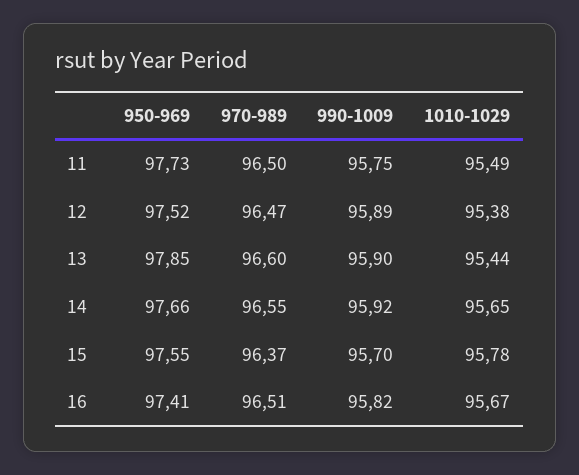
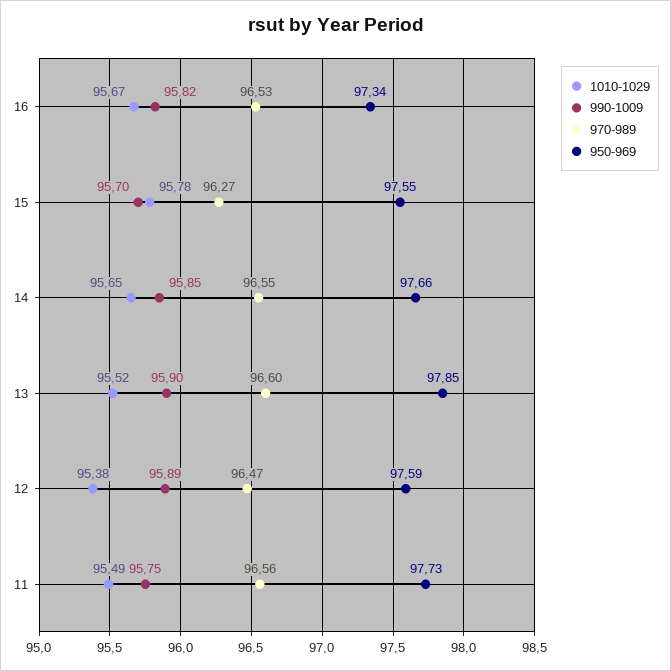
  {
    "950-969": {
      "11": 97.73,
-     "12": 97.52,
+     "12": 97.59,
      "13": 97.85,
      "14": 97.66,
      "15": 97.55,
-     "16": 97.41
+     "16": 97.34
    },
    "970-989": {
-     "11": 96.5,
+     "11": 96.56,
      "12": 96.47,
      "13": 96.6,
      "14": 96.55,
-     "15": 96.37,
+     "15": 96.27,
-     "16": 96.51
+     "16": 96.53
    },
    "990-1009": {
      "11": 95.75,
      "12": 95.89,
      "13": 95.9,
-     "14": 95.92,
+     "14": 95.85,
      "15": 95.7,
      "16": 95.82
    },
    "1010-1029": {
      "11": 95.49,
      "12": 95.38,
-     "13": 95.44,
+     "13": 95.52,
      "14": 95.65,
      "15": 95.78,
      "16": 95.67
    }
  }

